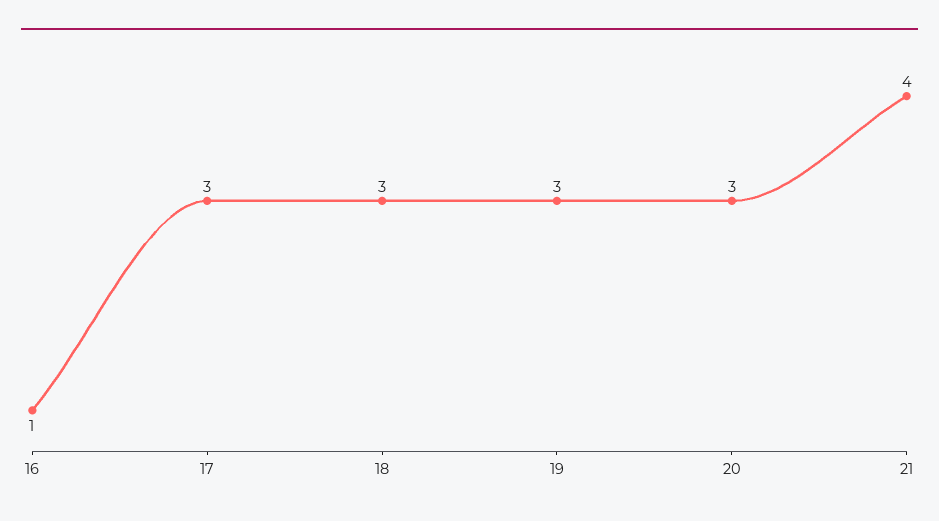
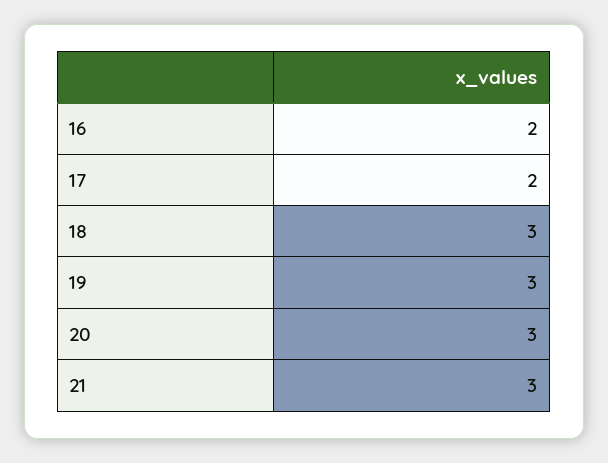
  {
-   "16": 1,
+   "16": 2,
-   "17": 3,
+   "17": 2,
    "18": 3,
    "19": 3,
    "20": 3,
-   "21": 4
+   "21": 3
  }

